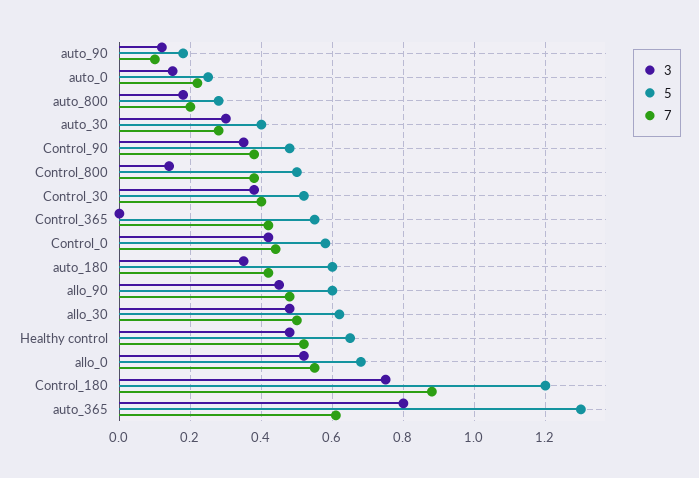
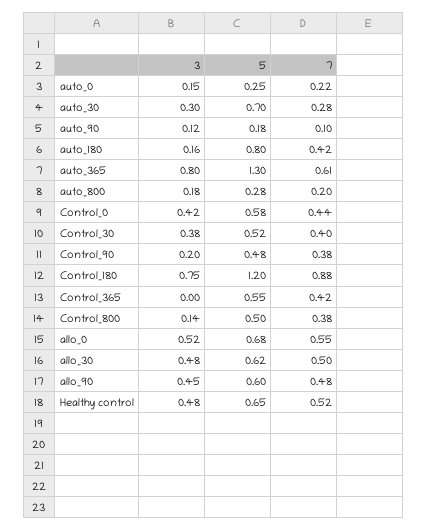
  {
    "3": {
      "auto_90": 0.12,
      "auto_0": 0.15,
      "auto_800": 0.18,
      "auto_30": 0.3,
-     "Control_90": 0.35,
+     "Control_90": 0.2,
      "Control_800": 0.14,
      "Control_30": 0.38,
      "Control_365": 0,
      "Control_0": 0.42,
-     "auto_180": 0.35,
+     "auto_180": 0.16,
      "allo_90": 0.45,
      "allo_30": 0.48,
      "Healthy control": 0.48,
      "allo_0": 0.52,
      "Control_180": 0.75,
      "auto_365": 0.8
    },
    "5": {
      "auto_90": 0.18,
      "auto_0": 0.25,
      "auto_800": 0.28,
-     "auto_30": 0.4,
+     "auto_30": 0.7,
      "Control_90": 0.48,
      "Control_800": 0.5,
      "Control_30": 0.52,
      "Control_365": 0.55,
      "Control_0": 0.58,
-     "auto_180": 0.6,
+     "auto_180": 0.8,
      "allo_90": 0.6,
      "allo_30": 0.62,
      "Healthy control": 0.65,
      "allo_0": 0.68,
      "Control_180": 1.2,
      "auto_365": 1.3
    },
    "7": {
      "auto_90": 0.1,
      "auto_0": 0.22,
      "auto_800": 0.2,
      "auto_30": 0.28,
      "Control_90": 0.38,
      "Control_800": 0.38,
      "Control_30": 0.4,
      "Control_365": 0.42,
      "Control_0": 0.44,
      "auto_180": 0.42,
      "allo_90": 0.48,
      "allo_30": 0.5,
      "Healthy control": 0.52,
      "allo_0": 0.55,
      "Control_180": 0.88,
      "auto_365": 0.61
    }
  }

